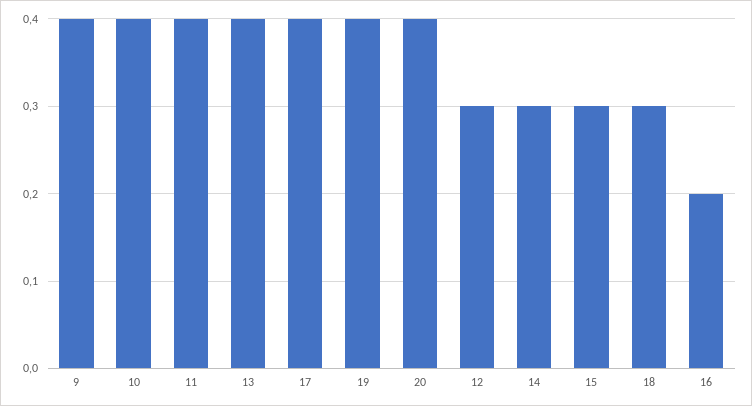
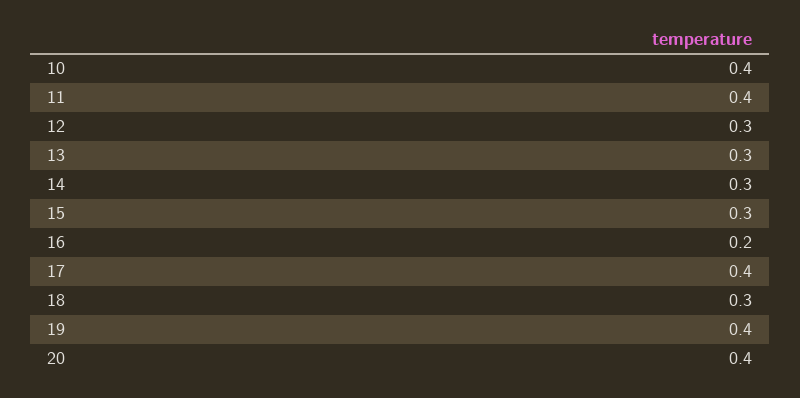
  {
-   "9": 0.4,
    "10": 0.4,
    "11": 0.4,
-   "13": 0.4,
+   "13": 0.3,
    "17": 0.4,
    "19": 0.4,
    "20": 0.4,
    "12": 0.3,
    "14": 0.3,
    "15": 0.3,
    "18": 0.3,
    "16": 0.2
  }

